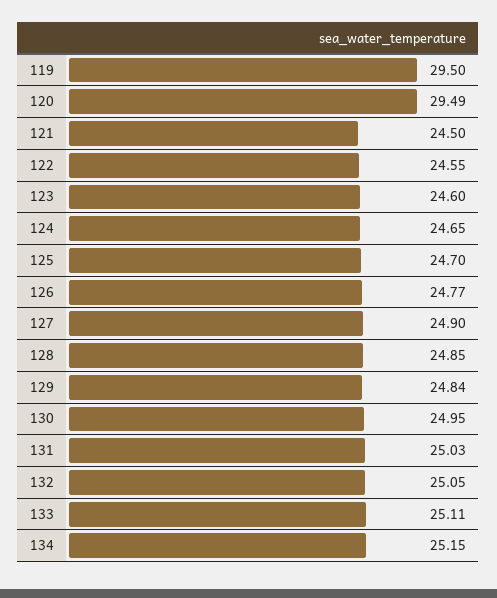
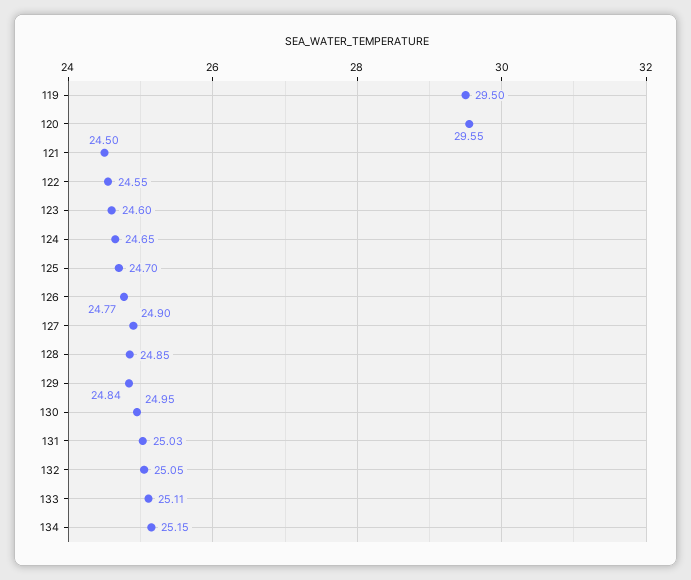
  {
    "119": 29.5,
-   "120": 29.49,
+   "120": 29.55,
    "121": 24.5,
    "122": 24.55,
    "123": 24.6,
    "124": 24.65,
    "125": 24.7,
    "126": 24.77,
    "127": 24.9,
    "128": 24.85,
    "129": 24.84,
    "130": 24.95,
    "131": 25.03,
    "132": 25.05,
    "133": 25.11,
    "134": 25.15
  }

